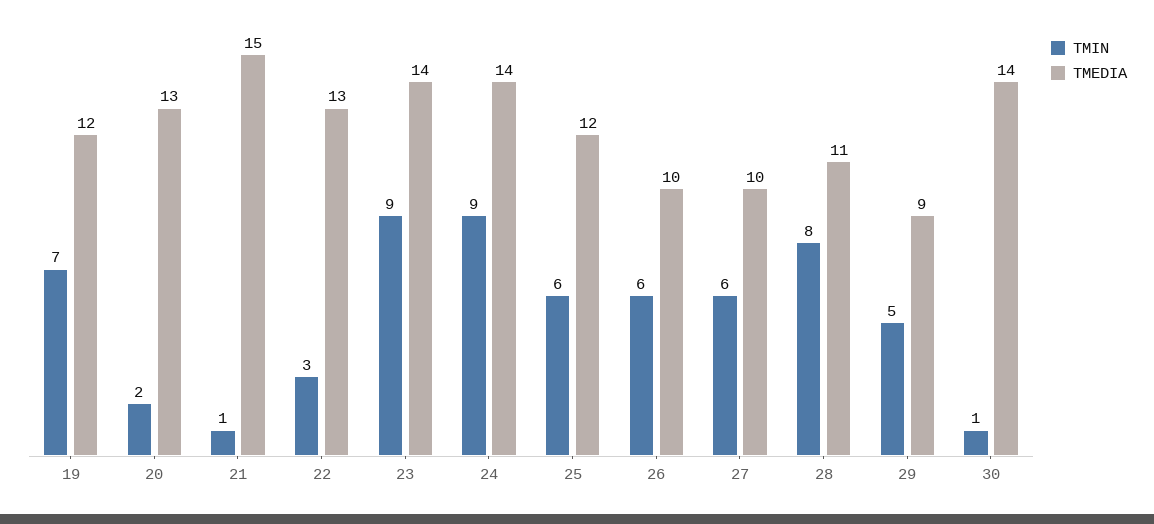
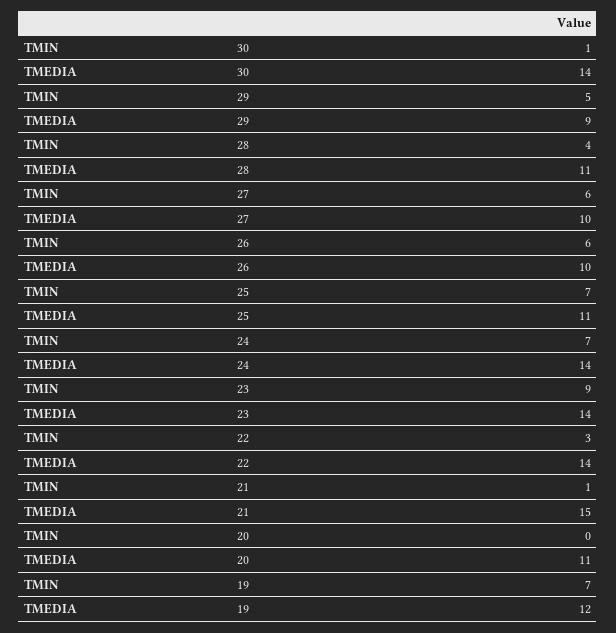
  {
    "TMIN": {
      "19": 7,
-     "20": 2,
+     "20": 0,
      "21": 1,
      "22": 3,
      "23": 9,
-     "24": 9,
+     "24": 7,
-     "25": 6,
+     "25": 7,
      "26": 6,
      "27": 6,
-     "28": 8,
+     "28": 4,
      "29": 5,
      "30": 1
    },
    "TMEDIA": {
      "19": 12,
-     "20": 13,
+     "20": 11,
      "21": 15,
-     "22": 13,
+     "22": 14,
      "23": 14,
      "24": 14,
-     "25": 12,
+     "25": 11,
      "26": 10,
      "27": 10,
      "28": 11,
      "29": 9,
      "30": 14
    }
  }

